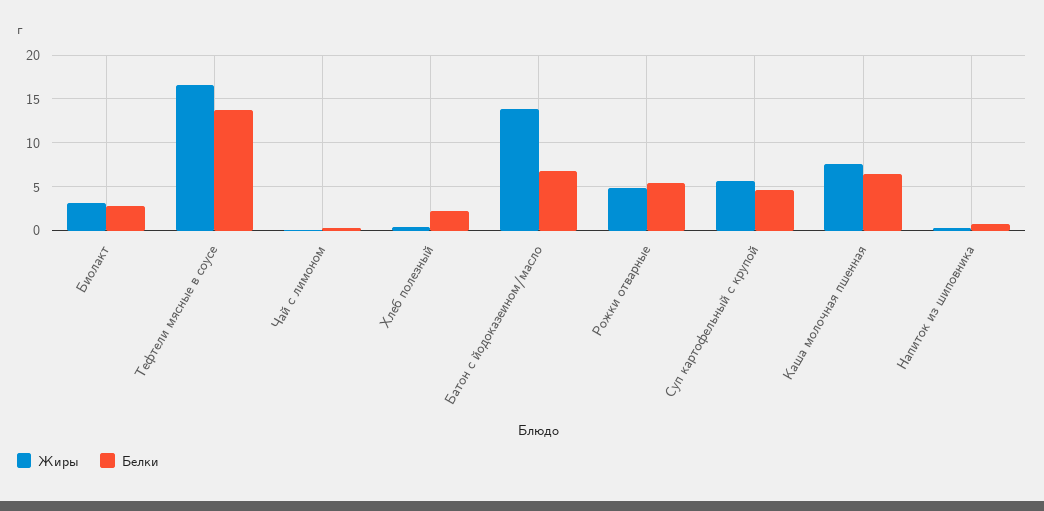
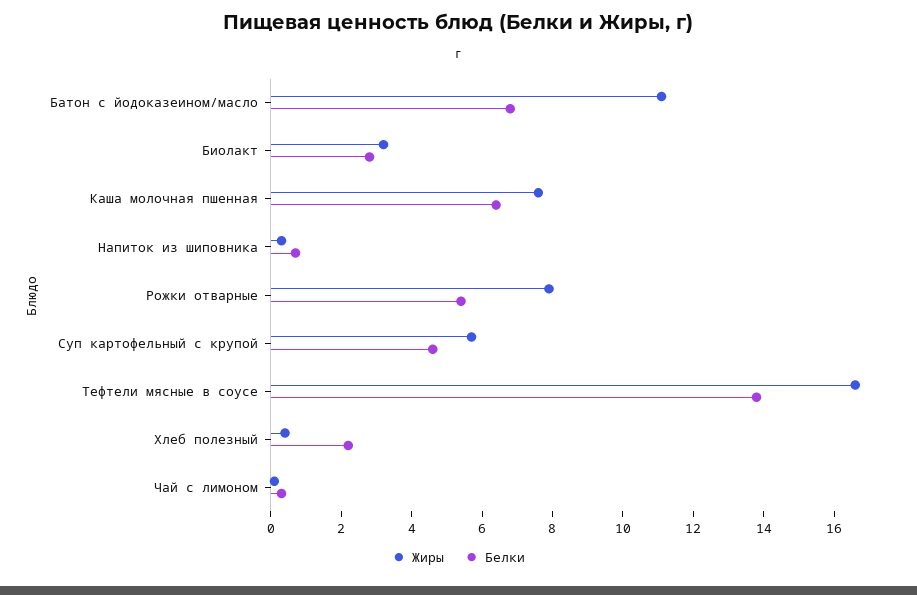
  {
    "Жиры": {
      "Биолакт": 3,
      "Тефтели мясные в соусе": 16.5,
      "Чай с лимоном": 0,
      "Хлеб полезный": 0.5,
-     "Батон с йодоказеином/масло": 14,
+     "Батон с йодоказеином/масло": 11,
-     "Рожки отварные": 5,
+     "Рожки отварные": 8,
      "Суп картофельный с крупой": 5.5,
      "Каша молочная пшенная": 7.5,
      "Напиток из шиповника": 0.5
    },
    "Белки": {
      "Биолакт": 3,
      "Тефтели мясные в соусе": 14,
      "Чай с лимоном": 0.5,
      "Хлеб полезный": 2,
      "Батон с йодоказеином/масло": 7,
      "Рожки отварные": 5.5,
      "Суп картофельный с крупой": 4.5,
      "Каша молочная пшенная": 6.5,
      "Напиток из шиповника": 0.5
    }
  }

